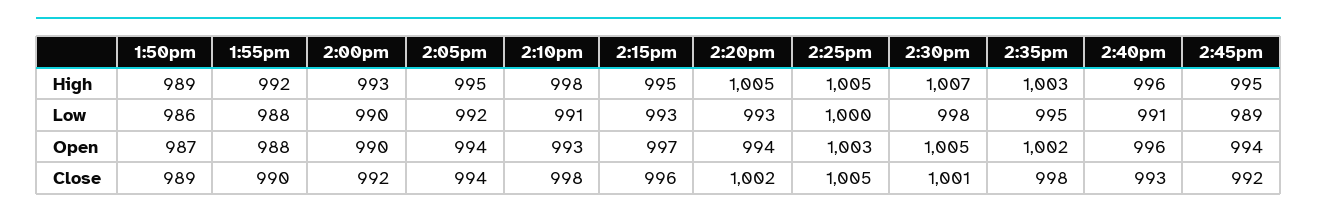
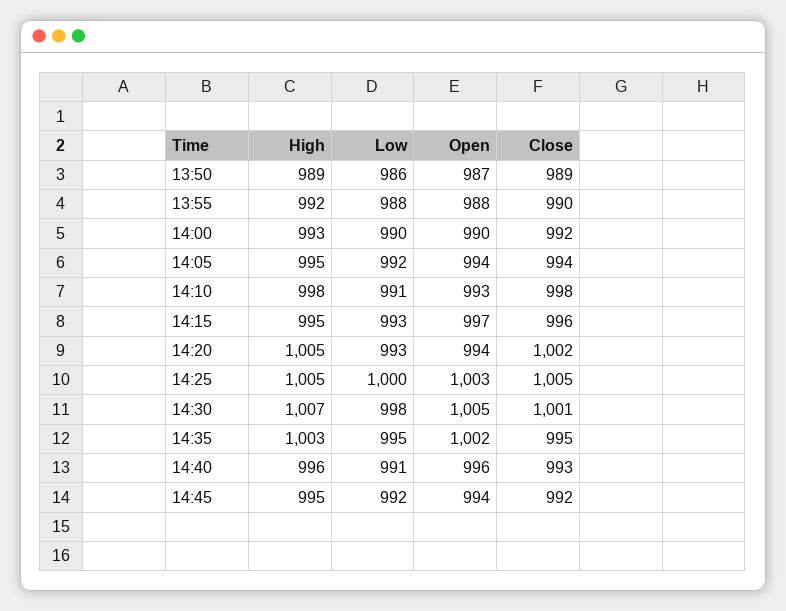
  {
    "1:50pm": {
      "High": 989,
      "Low": 986,
      "Open": 987,
      "Close": 989
    },
    "1:55pm": {
      "High": 992,
      "Low": 988,
      "Open": 988,
      "Close": 990
    },
    "2:00pm": {
      "High": 993,
      "Low": 990,
      "Open": 990,
      "Close": 992
    },
    "2:05pm": {
      "High": 995,
      "Low": 992,
      "Open": 994,
      "Close": 994
    },
    "2:10pm": {
      "High": 998,
      "Low": 991,
      "Open": 993,
      "Close": 998
    },
    "2:15pm": {
      "High": 995,
      "Low": 993,
      "Open": 997,
      "Close": 996
    },
    "2:20pm": {
      "High": 1005,
      "Low": 993,
      "Open": 994,
      "Close": 1002
    },
    "2:25pm": {
      "High": 1005,
      "Low": 1000,
      "Open": 1003,
      "Close": 1005
    },
    "2:30pm": {
      "High": 1007,
      "Low": 998,
      "Open": 1005,
      "Close": 1001
    },
    "2:35pm": {
      "High": 1003,
      "Low": 995,
      "Open": 1002,
-     "Close": 998
+     "Close": 995
    },
    "2:40pm": {
      "High": 996,
      "Low": 991,
      "Open": 996,
      "Close": 993
    },
    "2:45pm": {
      "High": 995,
-     "Low": 989,
+     "Low": 992,
      "Open": 994,
      "Close": 992
    }
  }

